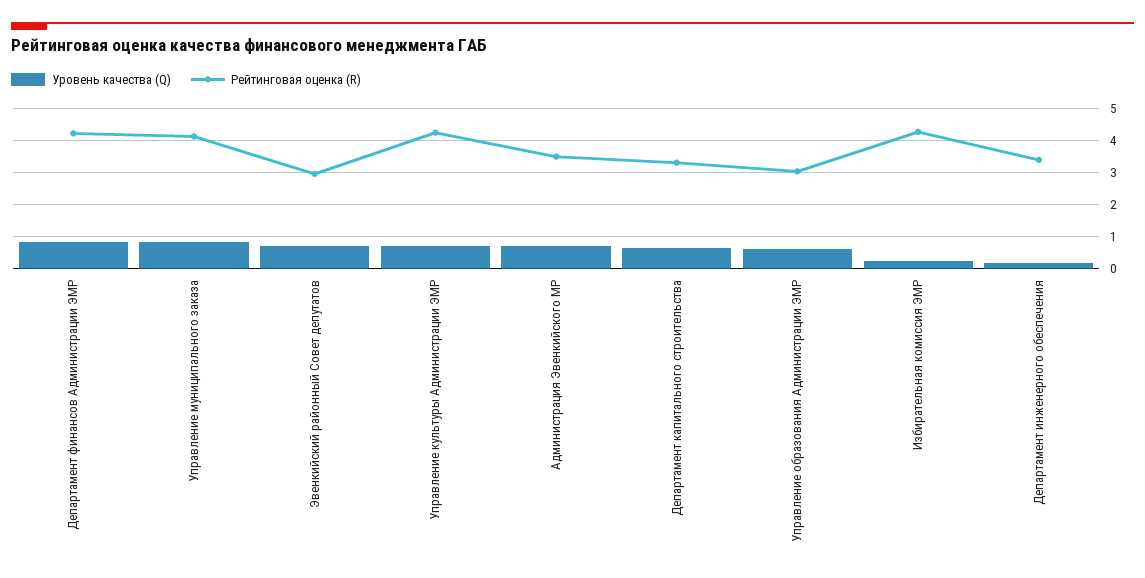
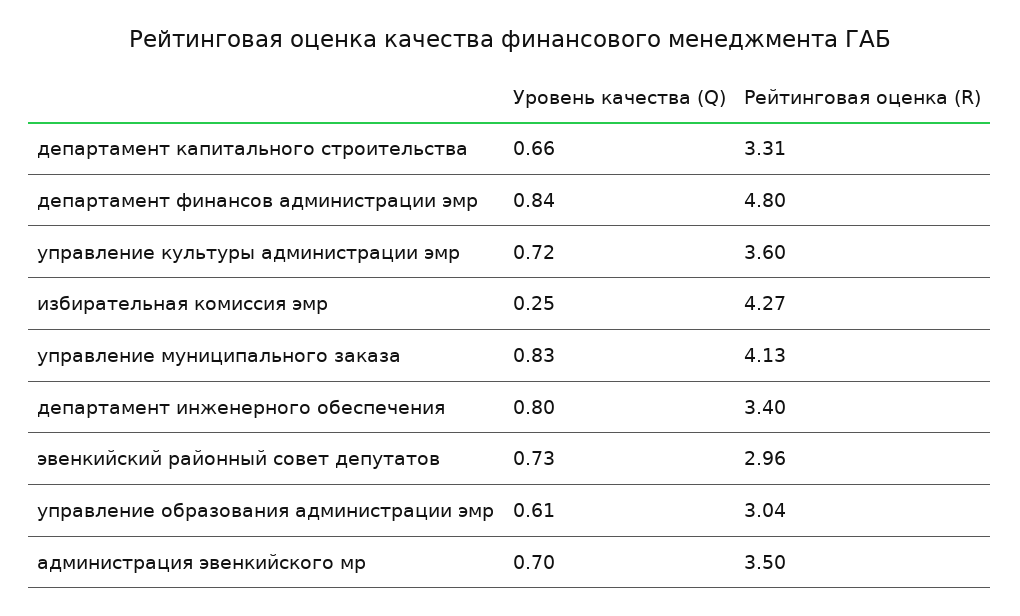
  {
    "Уровень качества (Q)": {
      "Департамент финансов Администрации ЭМР": 0.84,
      "Управление муниципального заказа": 0.83,
      "Эвенкийский районный Совет депутатов": 0.73,
      "Управление культуры Администрации ЭМР": 0.72,
      "Администрация Эвенкийского МР": 0.7,
      "Департамент капитального строительства": 0.66,
      "Управление образования Администрации ЭМР": 0.61,
      "Избирательная комиссия ЭМР": 0.25,
-     "Департамент инженерного обеспечения": 0.2
+     "Департамент инженерного обеспечения": 0.8
    },
    "Рейтинговая оценка (R)": {
-     "Департамент финансов Администрации ЭМР": 4.2,
+     "Департамент финансов Администрации ЭМР": 4.8,
      "Управление муниципального заказа": 4.13,
      "Эвенкийский районный Совет депутатов": 2.96,
-     "Управление культуры Администрации ЭМР": 4.2,
+     "Управление культуры Администрации ЭМР": 3.6,
      "Администрация Эвенкийского МР": 3.5,
      "Департамент капитального строительства": 3.31,
      "Управление образования Администрации ЭМР": 3.04,
      "Избирательная комиссия ЭМР": 4.27,
      "Департамент инженерного обеспечения": 3.4
    }
  }

